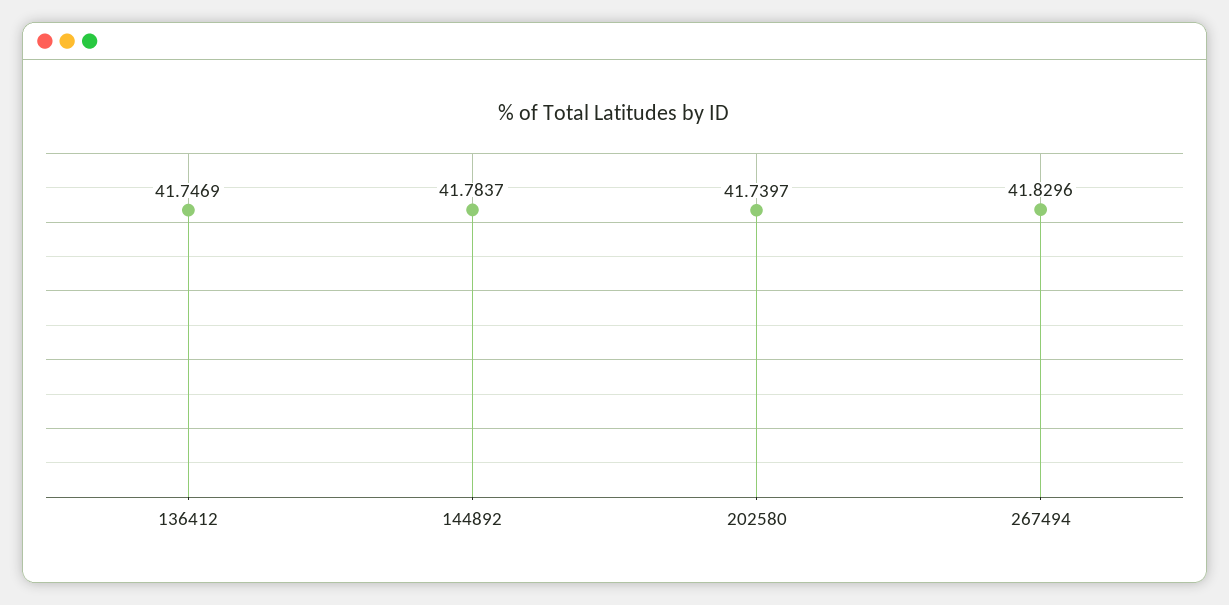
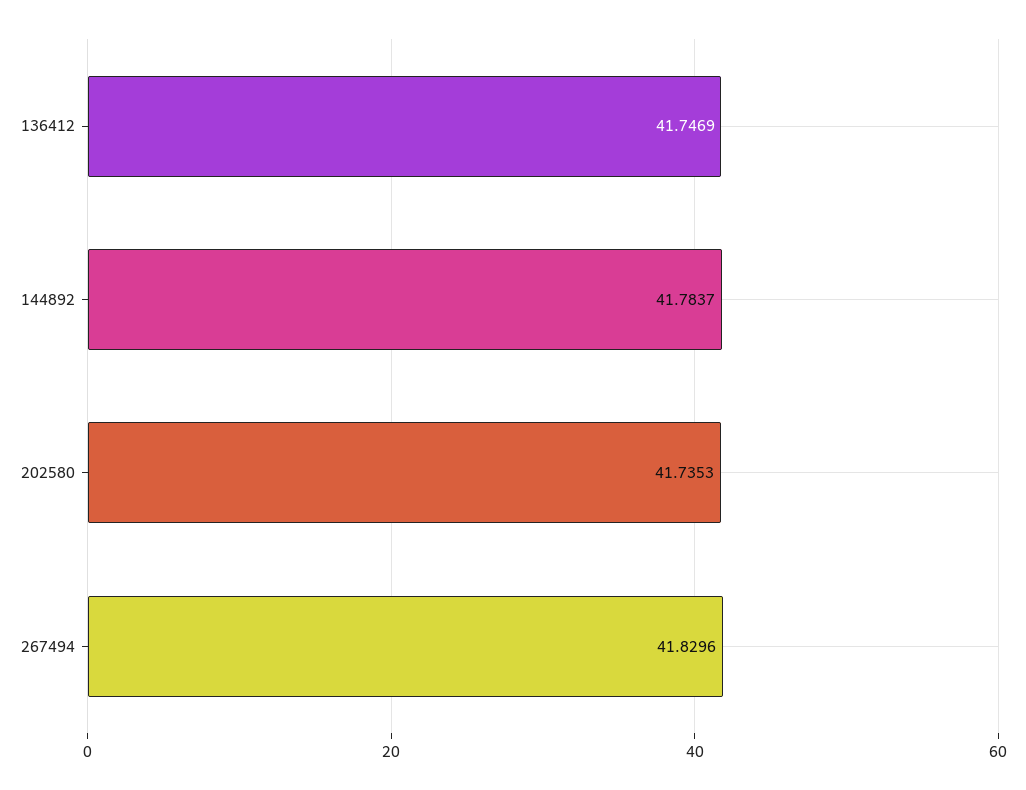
  {
    "136412": 41.7469,
    "144892": 41.7837,
-   "202580": 41.7397,
+   "202580": 41.7353,
    "267494": 41.8296
  }

